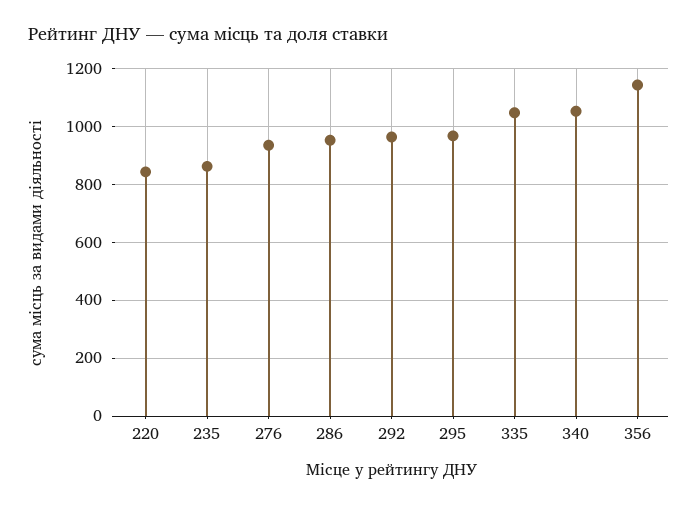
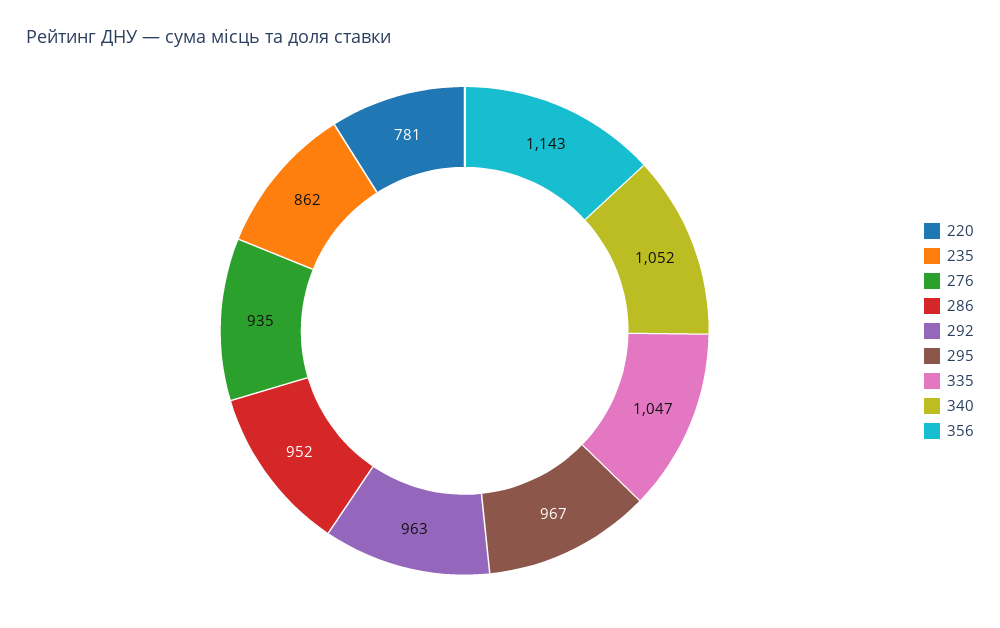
  {
-   "220": 850,
+   "220": 781,
    "235": 862,
    "276": 935,
    "286": 952,
    "292": 963,
    "295": 967,
    "335": 1047,
    "340": 1052,
    "356": 1143
  }

